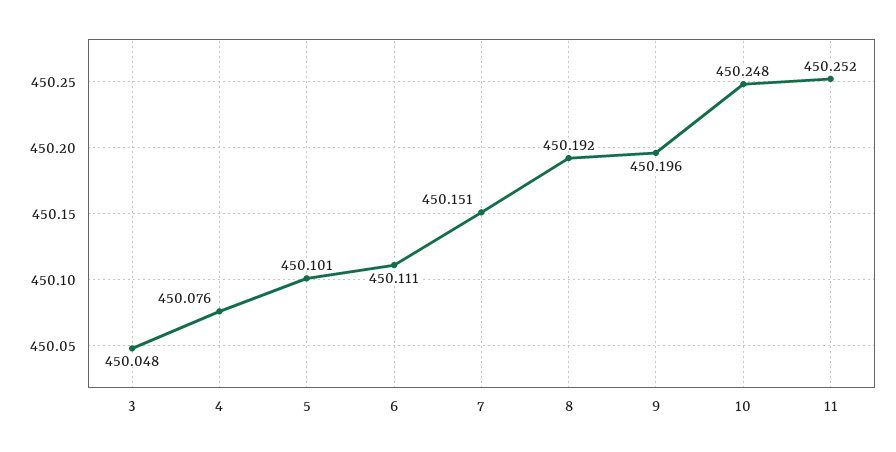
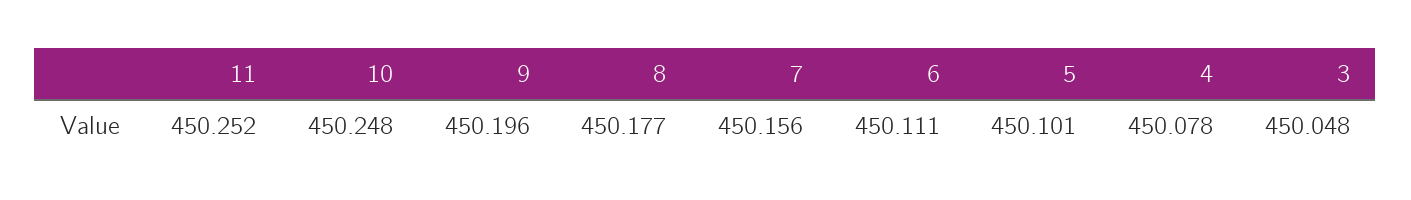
  {
    "3": 450.048,
-   "4": 450.076,
+   "4": 450.078,
    "5": 450.101,
    "6": 450.111,
-   "7": 450.151,
+   "7": 450.156,
-   "8": 450.192,
+   "8": 450.177,
    "9": 450.196,
    "10": 450.248,
    "11": 450.252
  }

